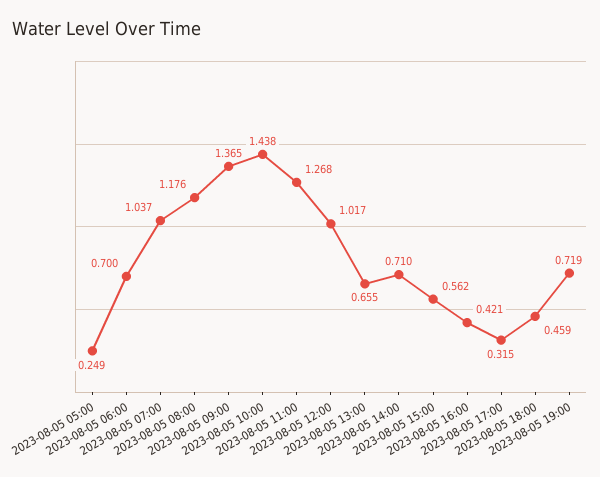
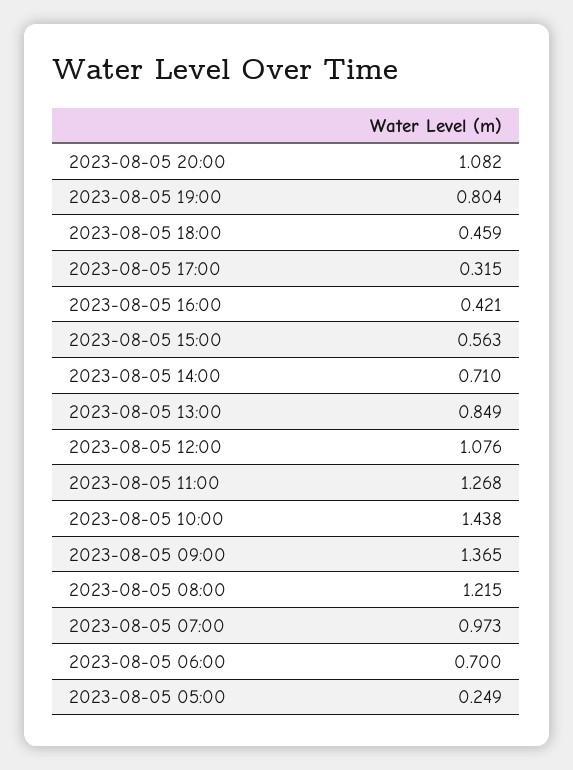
  {
    "2023-08-05 05:00": 0.249,
    "2023-08-05 06:00": 0.7,
-   "2023-08-05 07:00": 1.037,
+   "2023-08-05 07:00": 0.973,
-   "2023-08-05 08:00": 1.176,
+   "2023-08-05 08:00": 1.215,
    "2023-08-05 09:00": 1.365,
    "2023-08-05 10:00": 1.438,
    "2023-08-05 11:00": 1.268,
-   "2023-08-05 12:00": 1.017,
+   "2023-08-05 12:00": 1.076,
-   "2023-08-05 13:00": 0.655,
+   "2023-08-05 13:00": 0.849,
    "2023-08-05 14:00": 0.71,
-   "2023-08-05 15:00": 0.562,
+   "2023-08-05 15:00": 0.563,
    "2023-08-05 16:00": 0.421,
    "2023-08-05 17:00": 0.315,
    "2023-08-05 18:00": 0.459,
-   "2023-08-05 19:00": 0.719
+   "2023-08-05 19:00": 0.804,
+   "2023-08-05 20:00": 1.082
  }

